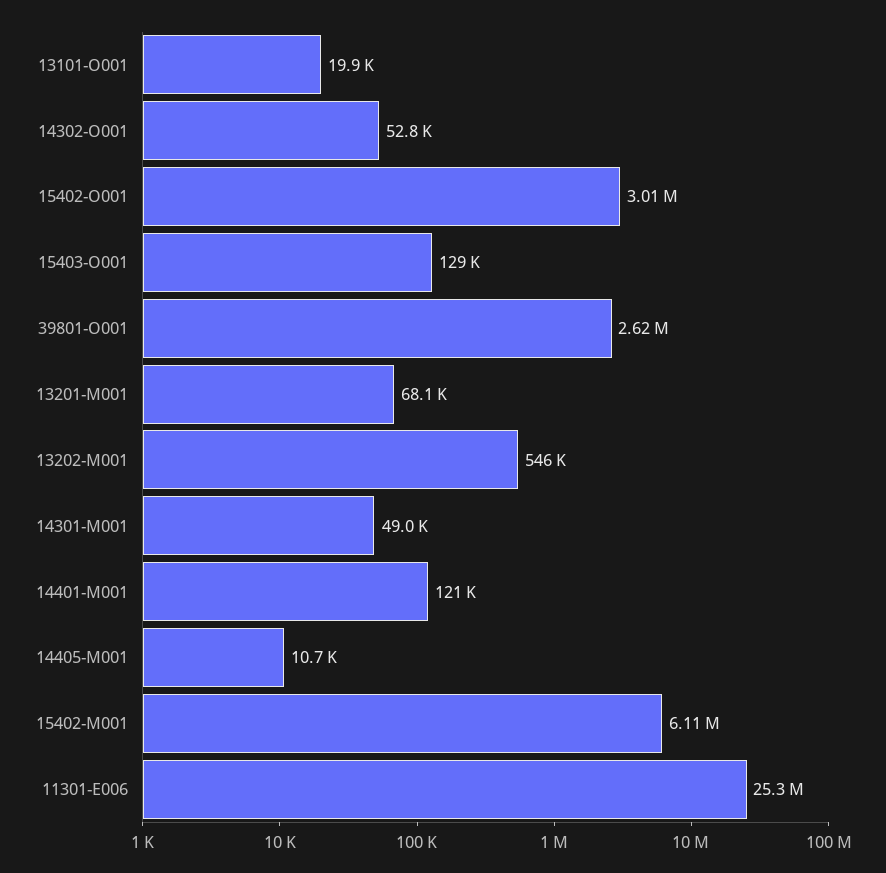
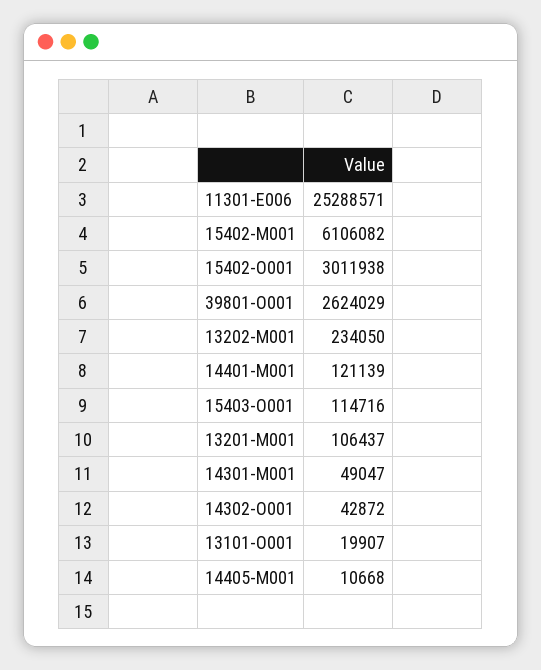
  {
    "13101-O001": 19907,
-   "14302-O001": 52800,
+   "14302-O001": 42872,
    "15402-O001": 3011938,
-   "15403-O001": 129000,
+   "15403-O001": 114716,
    "39801-O001": 2624029,
-   "13201-M001": 68100,
+   "13201-M001": 106437,
-   "13202-M001": 546000,
+   "13202-M001": 234050,
    "14301-M001": 49047,
    "14401-M001": 121139,
    "14405-M001": 10668,
    "15402-M001": 6106082,
    "11301-E006": 25288571
  }

